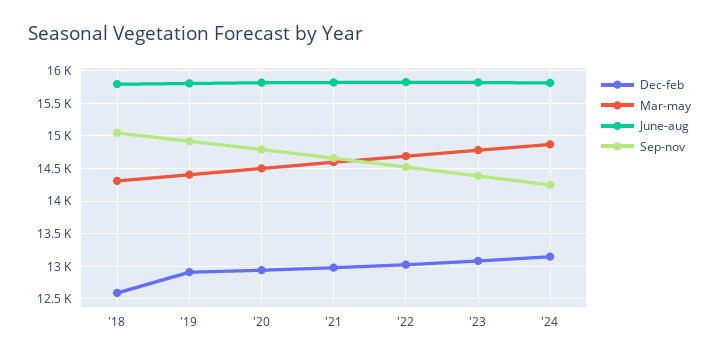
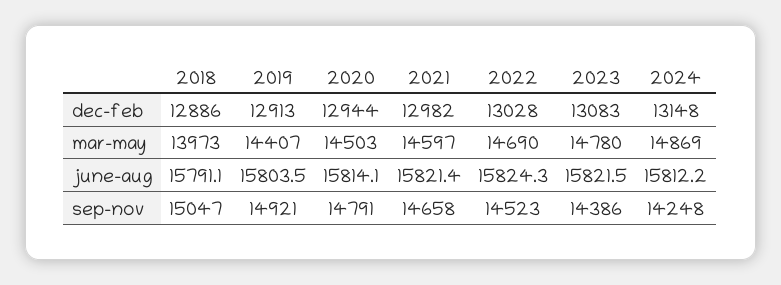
  {
    "Dec-feb": {
-     "'18": 12600,
+     "'18": 12886,
      "'19": 12913,
      "'20": 12944,
      "'21": 12982,
      "'22": 13028,
      "'23": 13083,
      "'24": 13148
    },
    "Mar-may": {
-     "'18": 14300,
+     "'18": 13973,
      "'19": 14407,
      "'20": 14503,
      "'21": 14597,
      "'22": 14690,
      "'23": 14780,
      "'24": 14869
    },
    "June-aug": {
      "'18": 15791.1,
      "'19": 15803.5,
      "'20": 15814.1,
      "'21": 15821.4,
      "'22": 15824.3,
      "'23": 15821.5,
      "'24": 15812.2
    },
    "Sep-nov": {
      "'18": 15047,
      "'19": 14921,
      "'20": 14791,
      "'21": 14658,
      "'22": 14523,
      "'23": 14386,
      "'24": 14248
    }
  }

